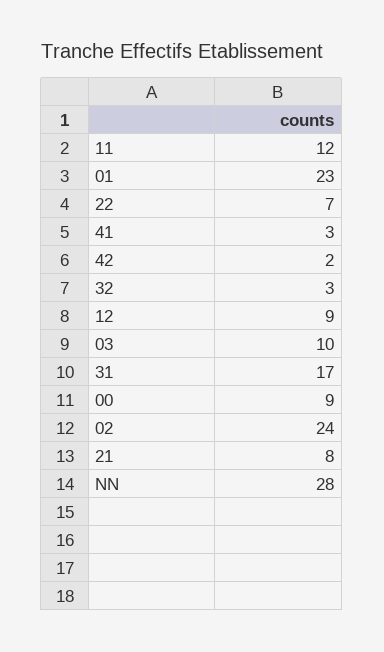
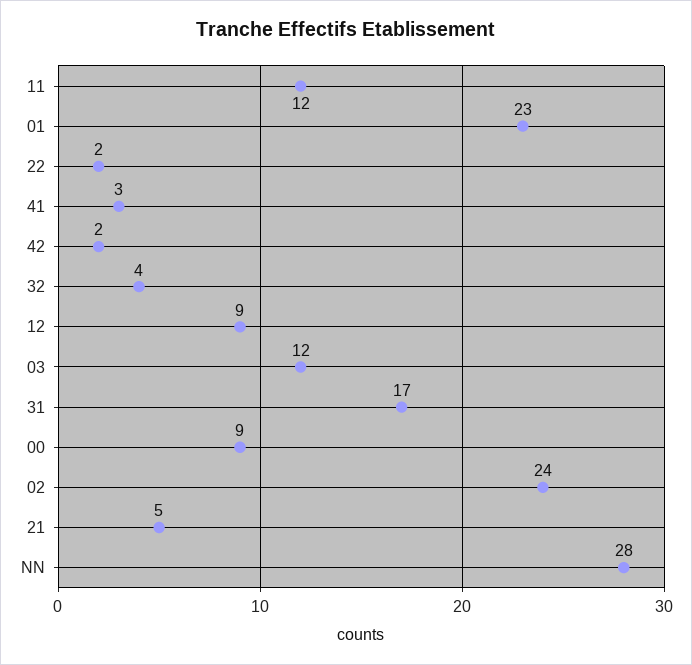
  {
    "11": 12,
    "01": 23,
-   "22": 7,
+   "22": 2,
    "41": 3,
    "42": 2,
-   "32": 3,
+   "32": 4,
    "12": 9,
-   "03": 10,
+   "03": 12,
    "31": 17,
    "00": 9,
    "02": 24,
-   "21": 8,
+   "21": 5,
    "NN": 28
  }

